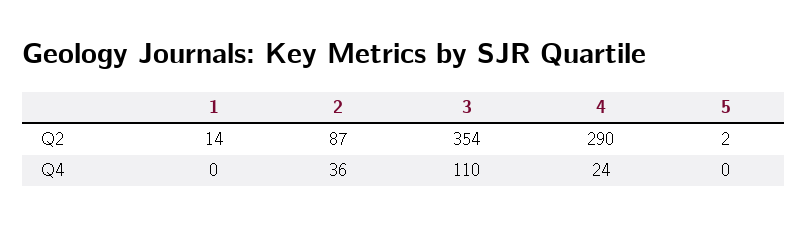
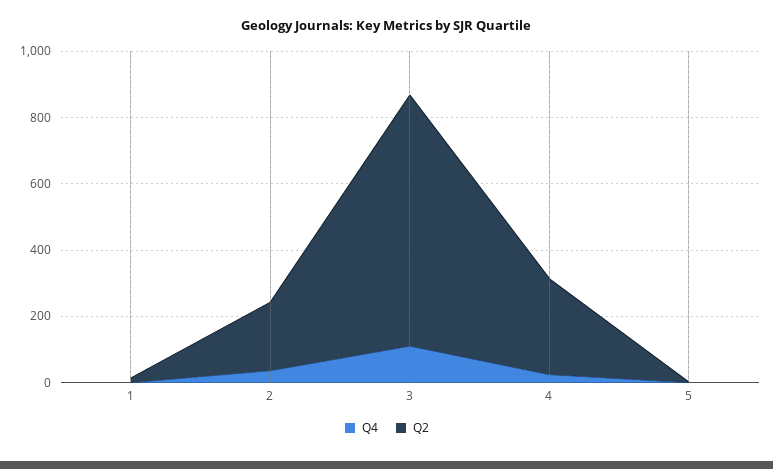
  {
    "Q2": {
      "1": 14,
-     "2": 87,
+     "2": 200,
-     "3": 354,
+     "3": 750,
      "4": 290,
      "5": 2
    },
    "Q4": {
      "1": 0,
      "2": 36,
      "3": 110,
      "4": 24,
      "5": 0
    }
  }

